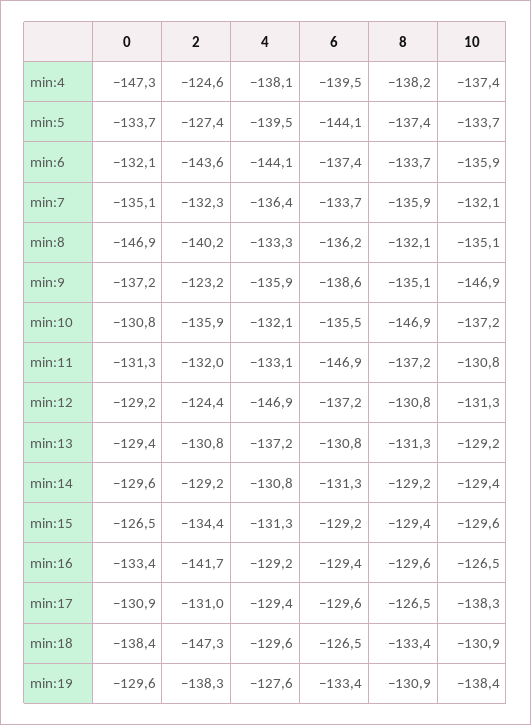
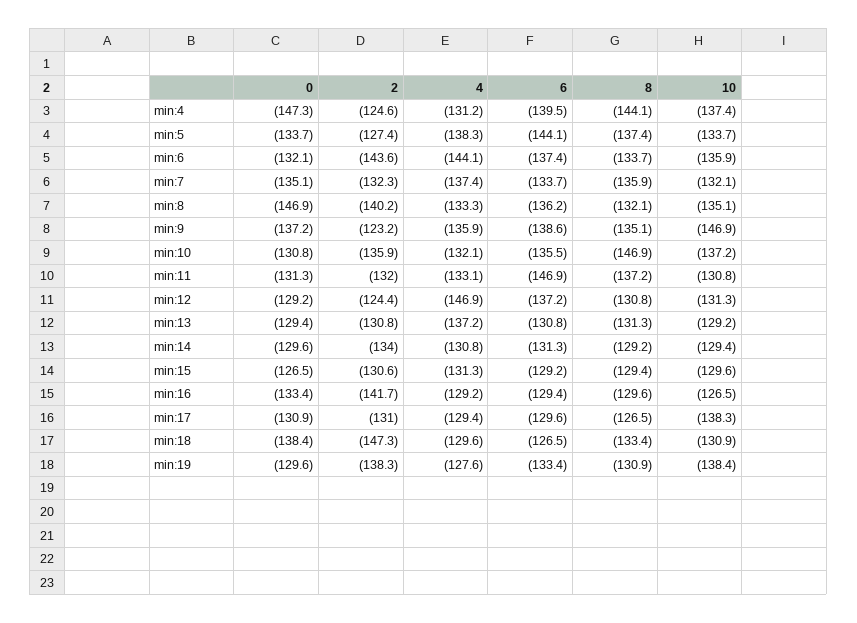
  {
    "0": {
      "min:4": -147.3,
      "min:5": -133.7,
      "min:6": -132.1,
      "min:7": -135.1,
      "min:8": -146.9,
      "min:9": -137.2,
      "min:10": -130.8,
      "min:11": -131.3,
      "min:12": -129.2,
      "min:13": -129.4,
      "min:14": -129.6,
      "min:15": -126.5,
      "min:16": -133.4,
      "min:17": -130.9,
      "min:18": -138.4,
      "min:19": -129.6
    },
    "2": {
      "min:4": -124.6,
      "min:5": -127.4,
      "min:6": -143.6,
      "min:7": -132.3,
      "min:8": -140.2,
      "min:9": -123.2,
      "min:10": -135.9,
      "min:11": -132,
      "min:12": -124.4,
      "min:13": -130.8,
-     "min:14": -129.2,
+     "min:14": -134,
-     "min:15": -134.4,
+     "min:15": -130.6,
      "min:16": -141.7,
      "min:17": -131,
      "min:18": -147.3,
      "min:19": -138.3
    },
    "4": {
-     "min:4": -138.1,
+     "min:4": -131.2,
-     "min:5": -139.5,
+     "min:5": -138.3,
      "min:6": -144.1,
-     "min:7": -136.4,
+     "min:7": -137.4,
      "min:8": -133.3,
      "min:9": -135.9,
      "min:10": -132.1,
      "min:11": -133.1,
      "min:12": -146.9,
      "min:13": -137.2,
      "min:14": -130.8,
      "min:15": -131.3,
      "min:16": -129.2,
      "min:17": -129.4,
      "min:18": -129.6,
      "min:19": -127.6
    },
    "6": {
      "min:4": -139.5,
      "min:5": -144.1,
      "min:6": -137.4,
      "min:7": -133.7,
      "min:8": -136.2,
      "min:9": -138.6,
      "min:10": -135.5,
      "min:11": -146.9,
      "min:12": -137.2,
      "min:13": -130.8,
      "min:14": -131.3,
      "min:15": -129.2,
      "min:16": -129.4,
      "min:17": -129.6,
      "min:18": -126.5,
      "min:19": -133.4
    },
    "8": {
-     "min:4": -138.2,
+     "min:4": -144.1,
      "min:5": -137.4,
      "min:6": -133.7,
      "min:7": -135.9,
      "min:8": -132.1,
      "min:9": -135.1,
      "min:10": -146.9,
      "min:11": -137.2,
      "min:12": -130.8,
      "min:13": -131.3,
      "min:14": -129.2,
      "min:15": -129.4,
      "min:16": -129.6,
      "min:17": -126.5,
      "min:18": -133.4,
      "min:19": -130.9
    },
    "10": {
      "min:4": -137.4,
      "min:5": -133.7,
      "min:6": -135.9,
      "min:7": -132.1,
      "min:8": -135.1,
      "min:9": -146.9,
      "min:10": -137.2,
      "min:11": -130.8,
      "min:12": -131.3,
      "min:13": -129.2,
      "min:14": -129.4,
      "min:15": -129.6,
      "min:16": -126.5,
      "min:17": -138.3,
      "min:18": -130.9,
      "min:19": -138.4
    }
  }

